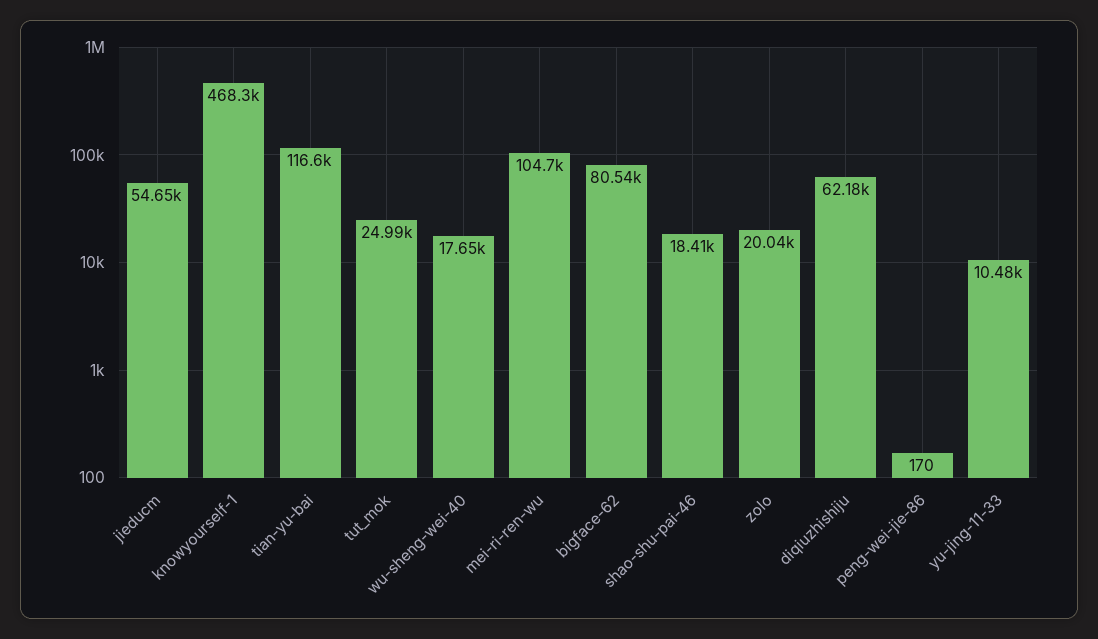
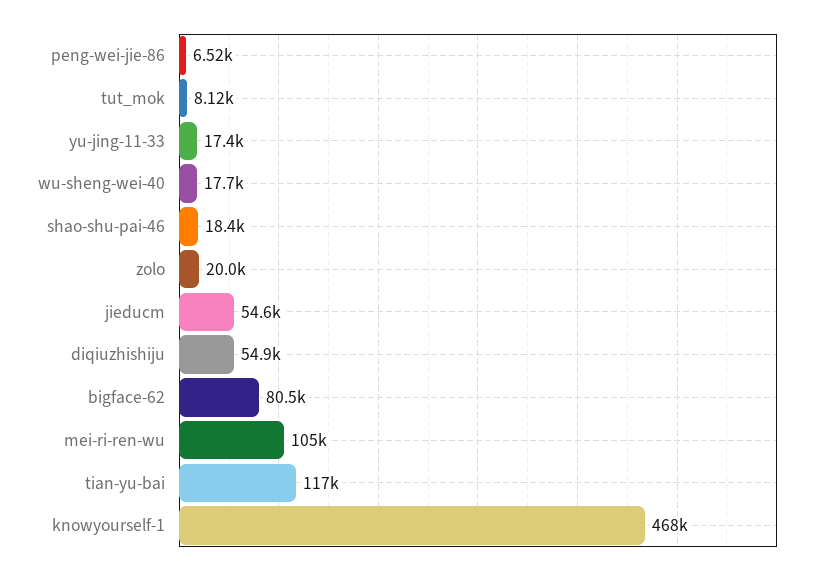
  {
    "jieducm": 54650,
    "knowyourself-1": 468300,
    "tian-yu-bai": 116600,
-   "tut_mok": 24990,
+   "tut_mok": 8120,
    "wu-sheng-wei-40": 17650,
    "mei-ri-ren-wu": 104700,
    "bigface-62": 80540,
    "shao-shu-pai-46": 18410,
    "zolo": 20040,
-   "diqiuzhishiju": 62180,
+   "diqiuzhishiju": 54900,
-   "peng-wei-jie-86": 170,
+   "peng-wei-jie-86": 6520,
-   "yu-jing-11-33": 10480
+   "yu-jing-11-33": 17400
  }

